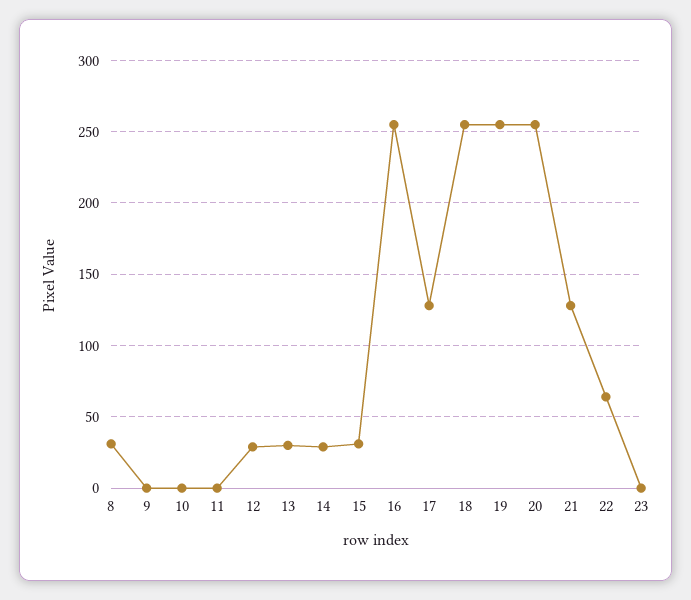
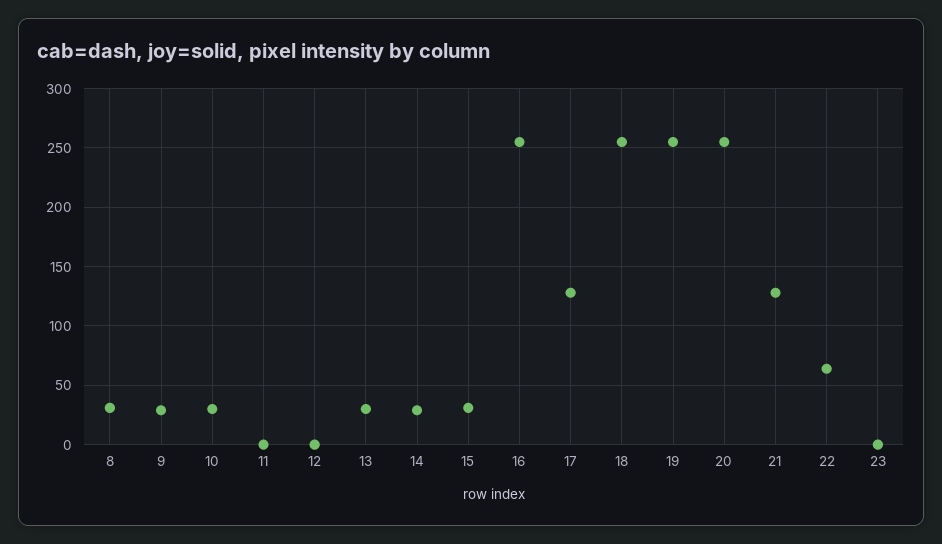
  {
    "8": 30,
-   "9": 0,
+   "9": 30,
-   "10": 0,
+   "10": 30,
    "11": 0,
-   "12": 30,
+   "12": 0,
    "13": 30,
    "14": 30,
    "15": 30,
    "16": 255,
    "17": 130,
    "18": 255,
    "19": 255,
    "20": 255,
    "21": 130,
    "22": 65,
    "23": 0
  }

